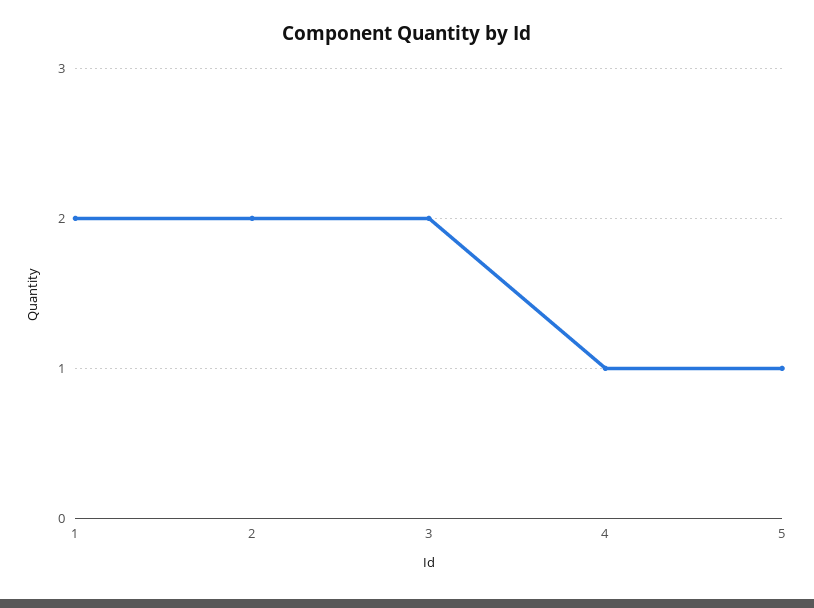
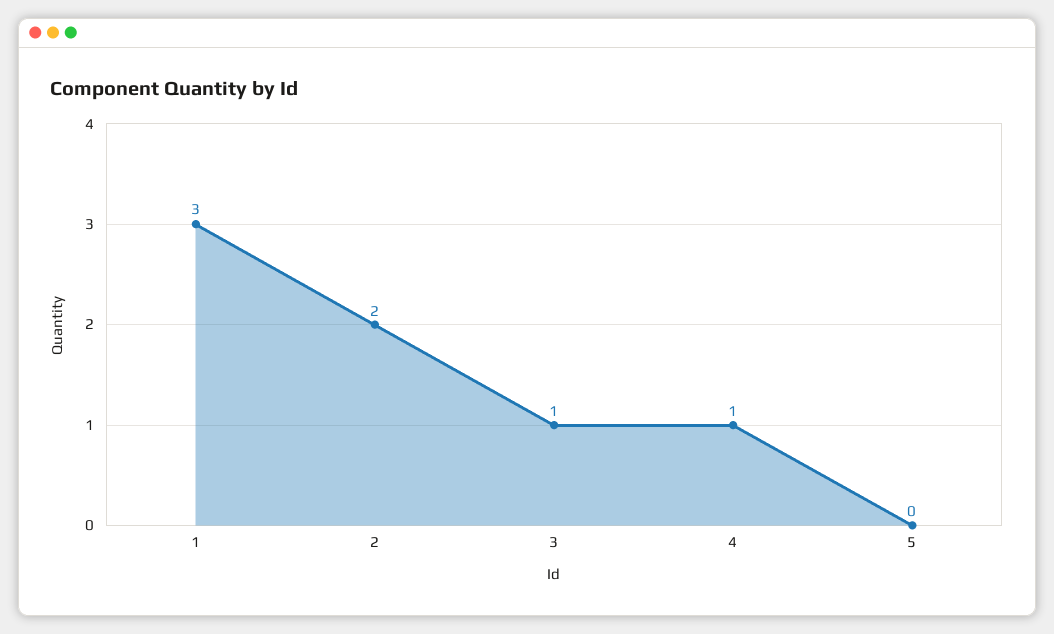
  {
-   "1": 2,
+   "1": 3,
    "2": 2,
-   "3": 2,
+   "3": 1,
    "4": 1,
-   "5": 1
+   "5": 0
  }

